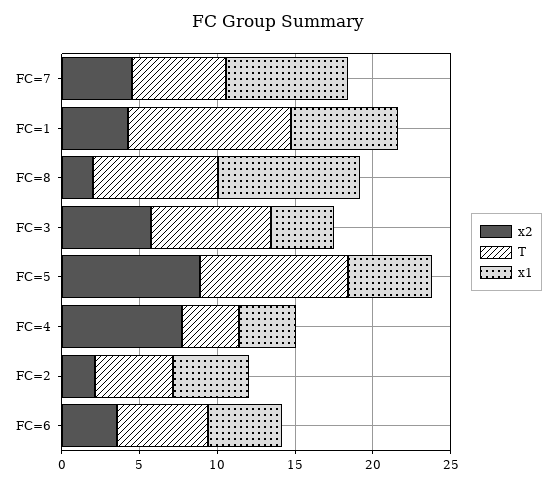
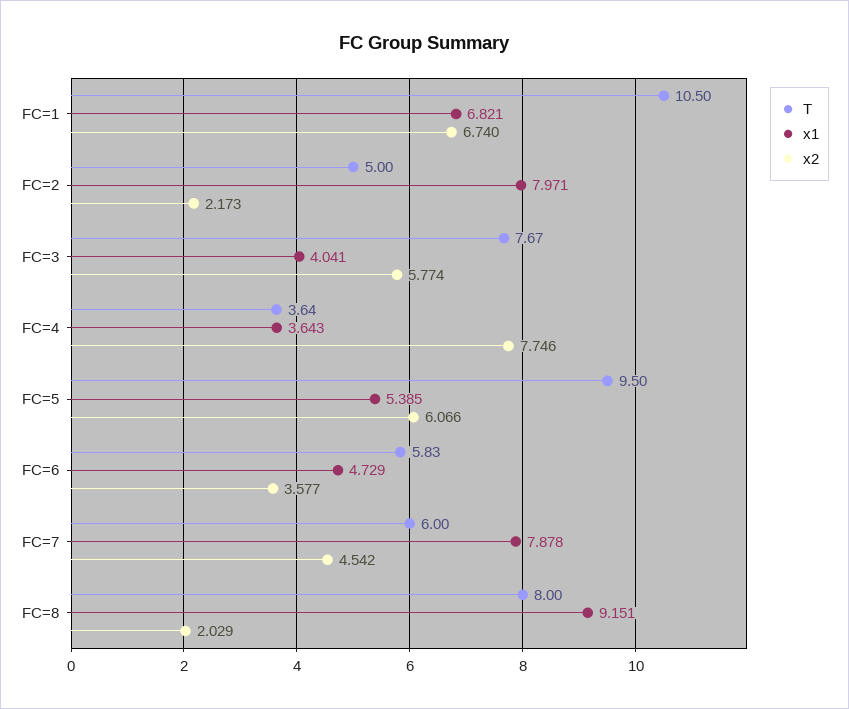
  {
    "x2": {
      "FC=7": 4.542,
-     "FC=1": 4,
+     "FC=1": 6.74,
      "FC=8": 2.029,
      "FC=3": 5.774,
-     "FC=5": 9,
+     "FC=5": 6.066,
      "FC=4": 7.746,
      "FC=2": 2.173,
      "FC=6": 3.577
    },
    "T": {
      "FC=7": 6,
      "FC=1": 10.5,
      "FC=8": 8,
      "FC=3": 7.67,
      "FC=5": 9.5,
      "FC=4": 3.64,
      "FC=2": 5,
      "FC=6": 5.83
    },
    "x1": {
      "FC=7": 7.878,
      "FC=1": 6.821,
      "FC=8": 9.151,
      "FC=3": 4.041,
      "FC=5": 5.385,
      "FC=4": 3.643,
-     "FC=2": 5,
+     "FC=2": 7.971,
      "FC=6": 4.729
    }
  }

